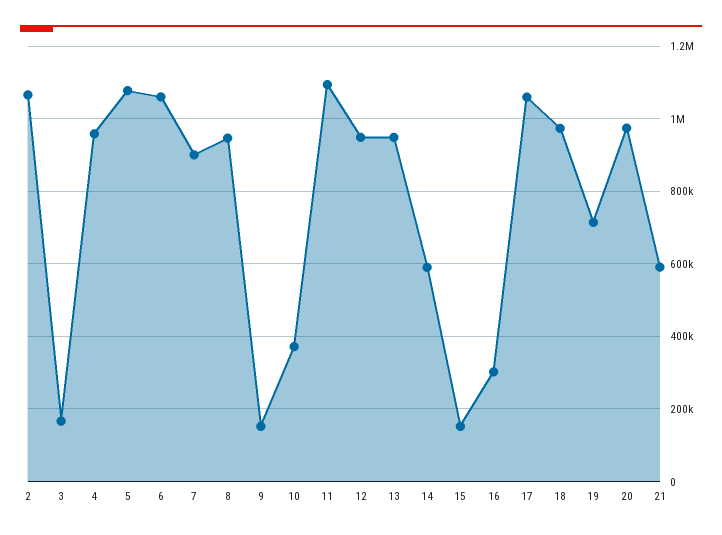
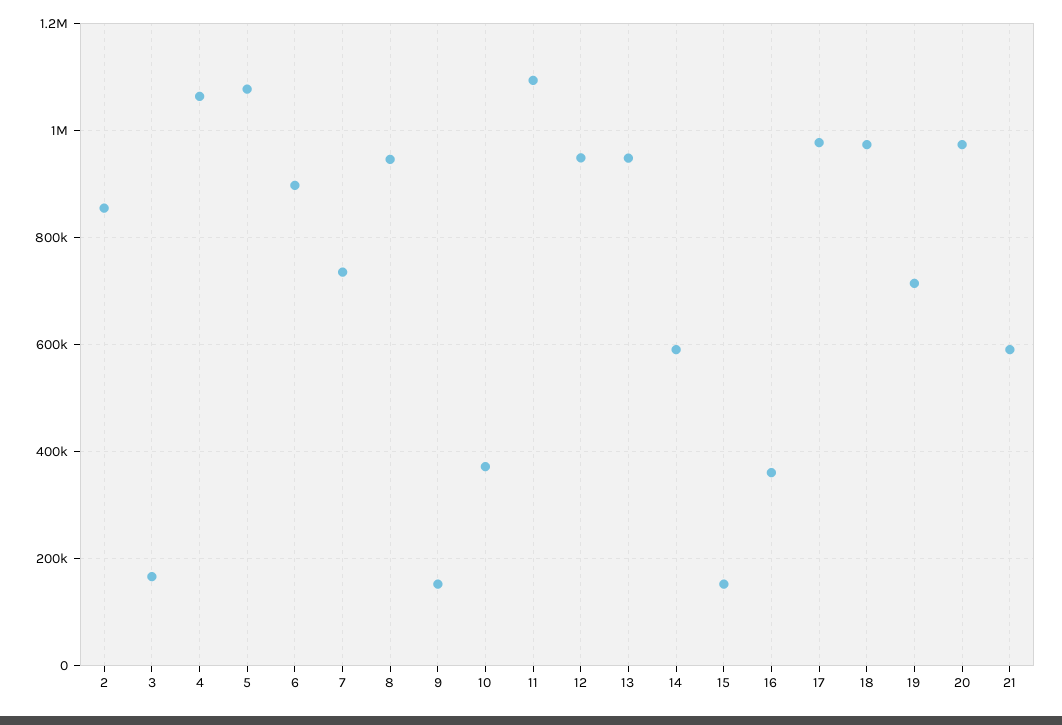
  {
-   "2": 1060000,
+   "2": 860000,
    "3": 160000,
-   "4": 960000,
+   "4": 1060000,
    "5": 1080000,
-   "6": 1060000,
+   "6": 900000,
-   "7": 900000,
+   "7": 740000,
    "8": 940000,
    "9": 160000,
    "10": 380000,
    "11": 1100000,
    "12": 940000,
    "13": 940000,
    "14": 600000,
    "15": 160000,
-   "16": 300000,
+   "16": 360000,
-   "17": 1060000,
+   "17": 980000,
    "18": 980000,
    "19": 720000,
    "20": 980000,
    "21": 600000
  }

